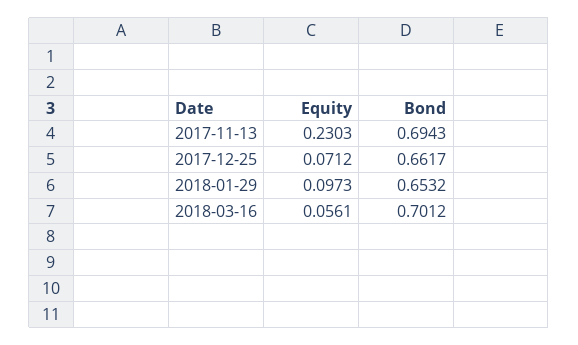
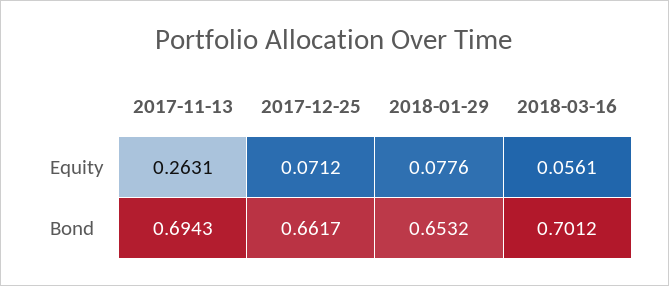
  {
    "Equity": {
-     "2017-11-13": 0.2303,
+     "2017-11-13": 0.2631,
      "2017-12-25": 0.0712,
-     "2018-01-29": 0.0973,
+     "2018-01-29": 0.0776,
      "2018-03-16": 0.0561
    },
    "Bond": {
      "2017-11-13": 0.6943,
      "2017-12-25": 0.6617,
      "2018-01-29": 0.6532,
      "2018-03-16": 0.7012
    }
  }

